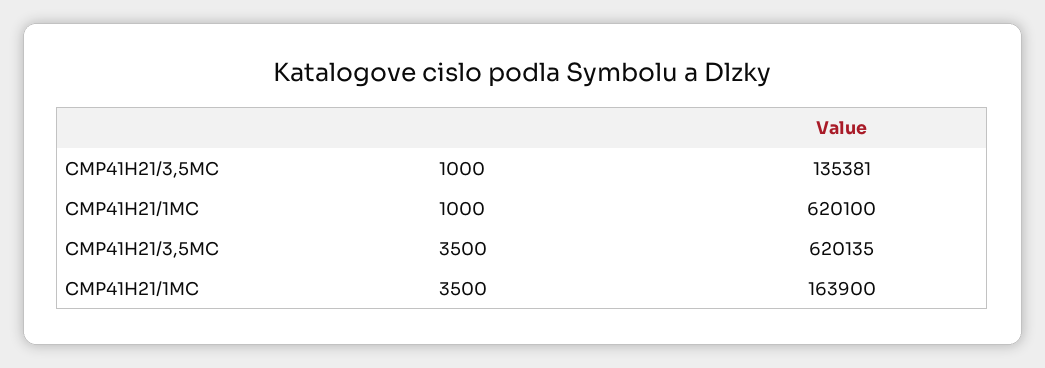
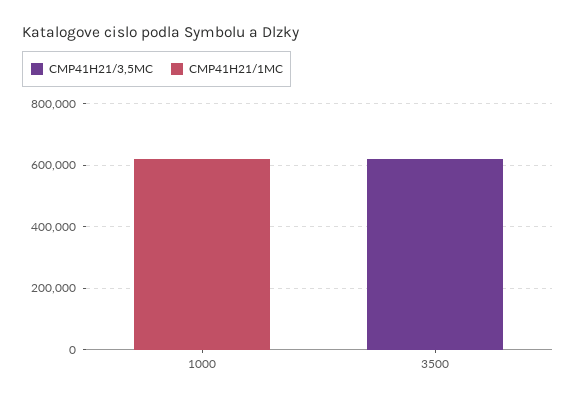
  {
    "CMP41H21/3,5MC": {
-     "1000": 135381,
+     "1000": 0,
      "3500": 620135
    },
    "CMP41H21/1MC": {
      "1000": 620100,
-     "3500": 163900
+     "3500": 0
    }
  }

